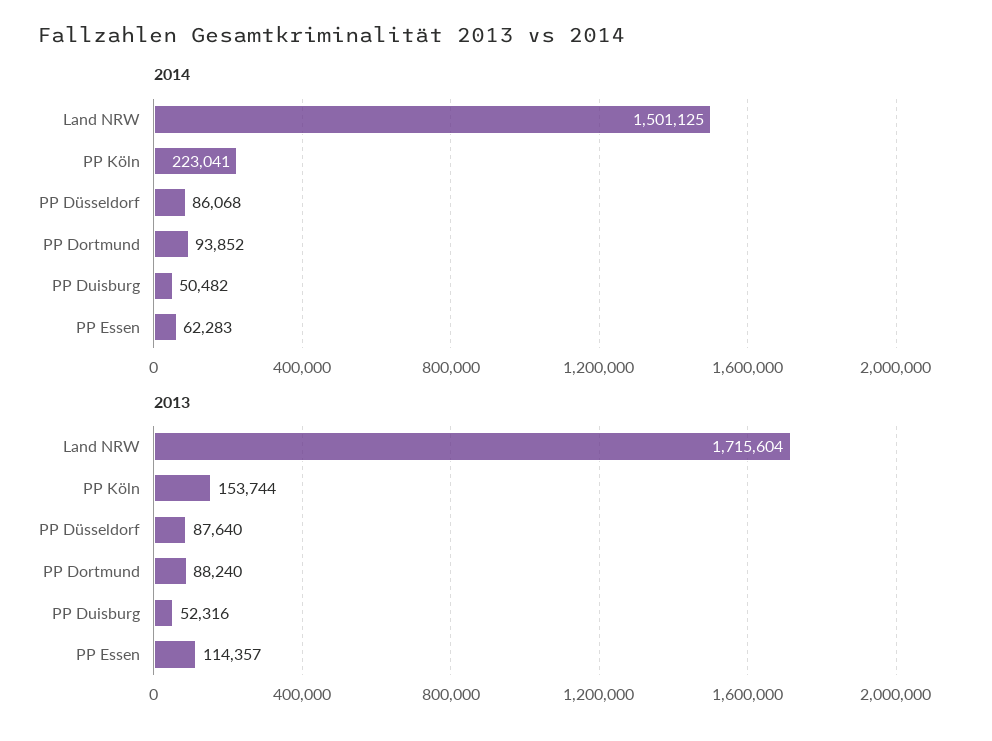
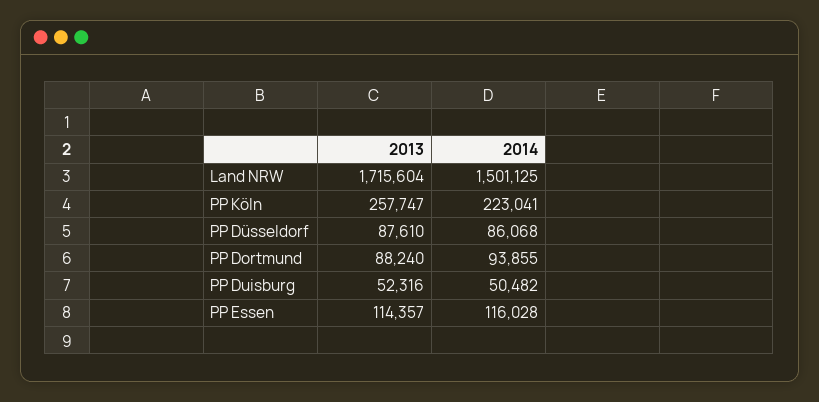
  {
    "2014": {
      "Land NRW": 1501125,
      "PP Köln": 223041,
      "PP Düsseldorf": 86068,
-     "PP Dortmund": 93852,
+     "PP Dortmund": 93855,
      "PP Duisburg": 50482,
-     "PP Essen": 62283
+     "PP Essen": 116028
    },
    "2013": {
      "Land NRW": 1715604,
-     "PP Köln": 153744,
+     "PP Köln": 257747,
-     "PP Düsseldorf": 87640,
+     "PP Düsseldorf": 87610,
      "PP Dortmund": 88240,
      "PP Duisburg": 52316,
      "PP Essen": 114357
    }
  }

